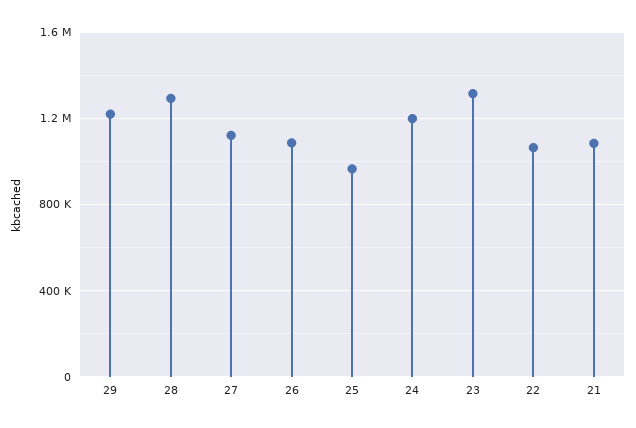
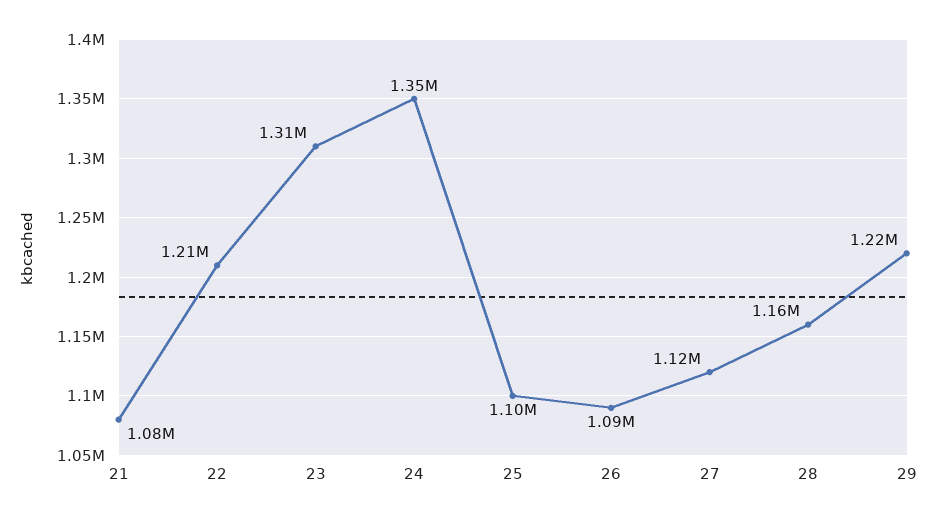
  {
    "29": 1220000,
-   "28": 1300000,
+   "28": 1160000,
    "27": 1120000,
    "26": 1090000,
-   "25": 950000,
+   "25": 1100000,
-   "24": 1200000,
+   "24": 1350000,
    "23": 1310000,
-   "22": 1050000,
+   "22": 1210000,
    "21": 1080000
  }

